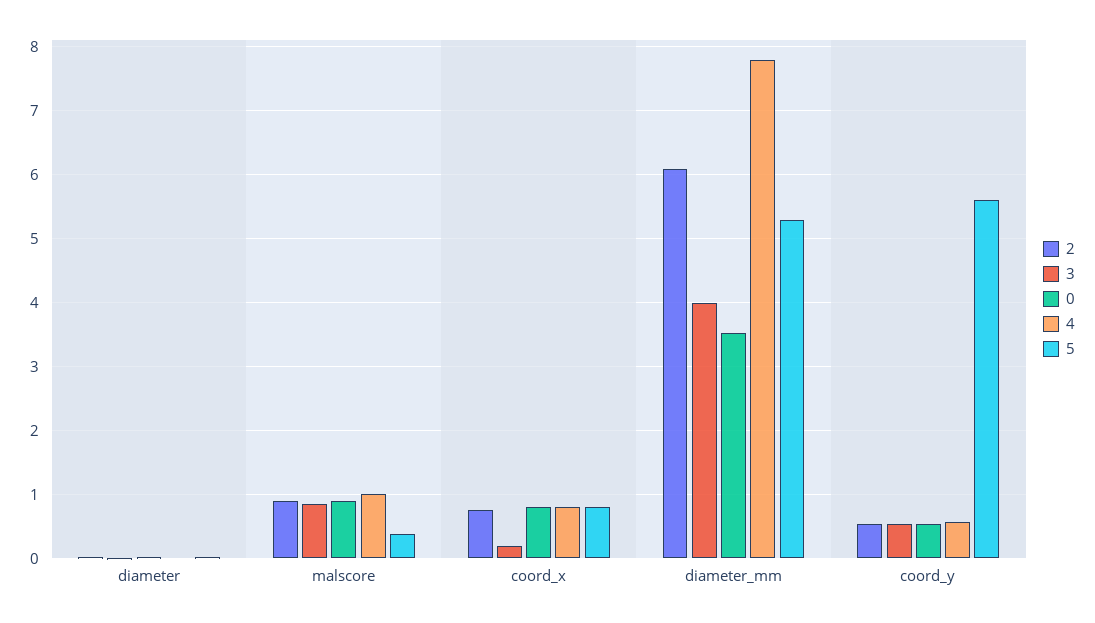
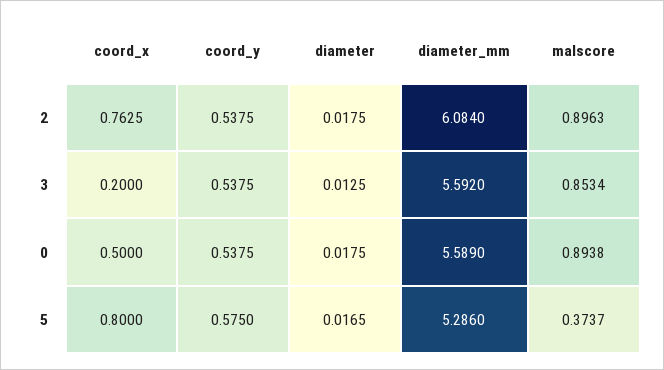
  {
    "2": {
      "diameter": 0.0175,
      "malscore": 0.8963,
      "coord_x": 0.7625,
      "diameter_mm": 6.084,
      "coord_y": 0.5375
    },
    "3": {
      "diameter": 0.0125,
      "malscore": 0.8534,
      "coord_x": 0.2,
-     "diameter_mm": 4,
+     "diameter_mm": 5.592,
      "coord_y": 0.5375
    },
    "0": {
      "diameter": 0.0175,
      "malscore": 0.8938,
-     "coord_x": 0.8,
+     "coord_x": 0.5,
-     "diameter_mm": 3.5,
+     "diameter_mm": 5.589,
      "coord_y": 0.5375
    },
-   "4": {
-     "diameter": 0,
-     "malscore": 1,
-     "coord_x": 0.8,
-     "diameter_mm": 7.8,
-     "coord_y": 0.6
-   },
    "5": {
      "diameter": 0.0165,
      "malscore": 0.3737,
      "coord_x": 0.8,
      "diameter_mm": 5.286,
-     "coord_y": 5.6
+     "coord_y": 0.575
    }
  }

